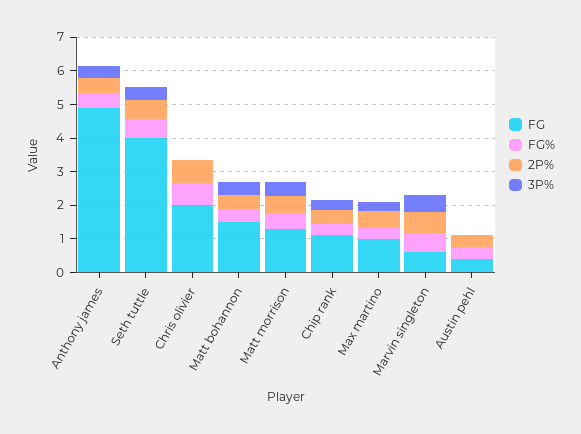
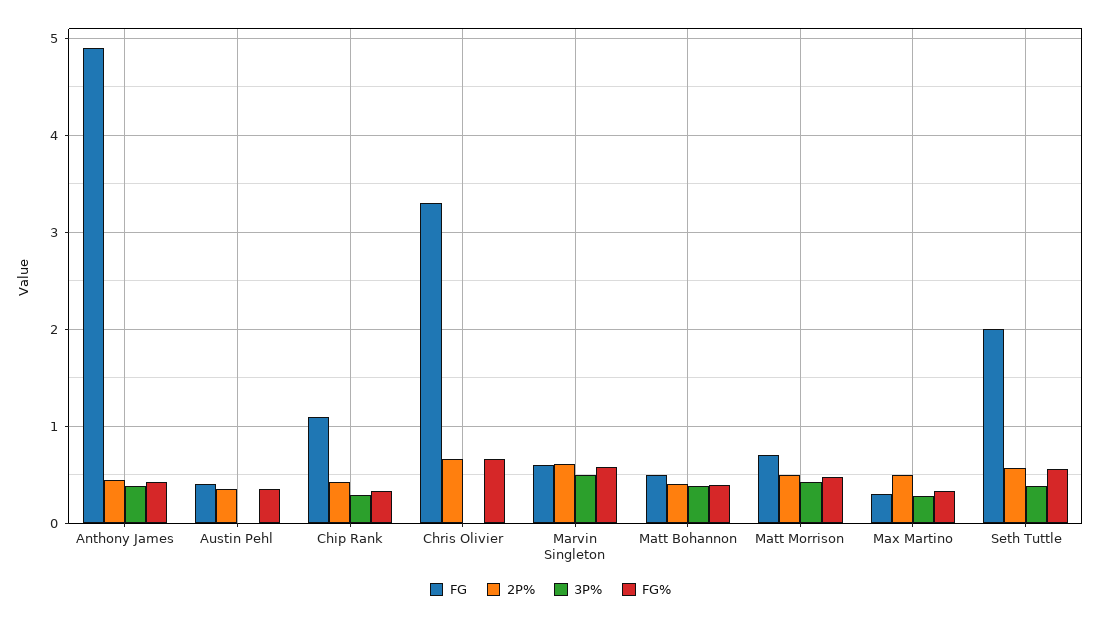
  {
    "FG": {
      "Anthony james": 4.9,
-     "Seth tuttle": 4,
+     "Seth tuttle": 2,
-     "Chris olivier": 2,
+     "Chris olivier": 3.3,
-     "Matt bohannon": 1.5,
+     "Matt bohannon": 0.5,
-     "Matt morrison": 1.25,
+     "Matt morrison": 0.7,
      "Chip rank": 1.1,
-     "Max martino": 1,
+     "Max martino": 0.3,
      "Marvin singleton": 0.6,
      "Austin pehl": 0.4
    },
    "FG%": {
      "Anthony james": 0.4,
      "Seth tuttle": 0.6,
      "Chris olivier": 0.7,
      "Matt bohannon": 0.4,
      "Matt morrison": 0.5,
      "Chip rank": 0.3,
      "Max martino": 0.3,
      "Marvin singleton": 0.6,
      "Austin pehl": 0.4
    },
    "2P%": {
      "Anthony james": 0.4,
      "Seth tuttle": 0.6,
      "Chris olivier": 0.7,
      "Matt bohannon": 0.4,
      "Matt morrison": 0.5,
      "Chip rank": 0.4,
      "Max martino": 0.5,
      "Marvin singleton": 0.6,
      "Austin pehl": 0.4
    },
    "3P%": {
      "Anthony james": 0.4,
      "Seth tuttle": 0.4,
      "Chris olivier": 0,
      "Matt bohannon": 0.4,
      "Matt morrison": 0.4,
      "Chip rank": 0.3,
      "Max martino": 0.3,
      "Marvin singleton": 0.5,
      "Austin pehl": 0
    }
  }

